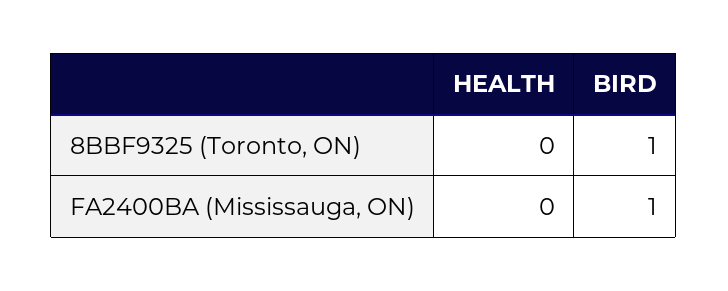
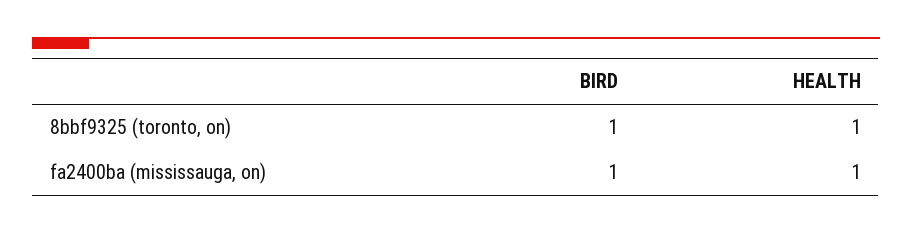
  {
    "HEALTH": {
-     "8BBF9325 (Toronto, ON)": 0,
+     "8BBF9325 (Toronto, ON)": 1,
-     "FA2400BA (Mississauga, ON)": 0
+     "FA2400BA (Mississauga, ON)": 1
    },
    "BIRD": {
      "8BBF9325 (Toronto, ON)": 1,
      "FA2400BA (Mississauga, ON)": 1
    }
  }

